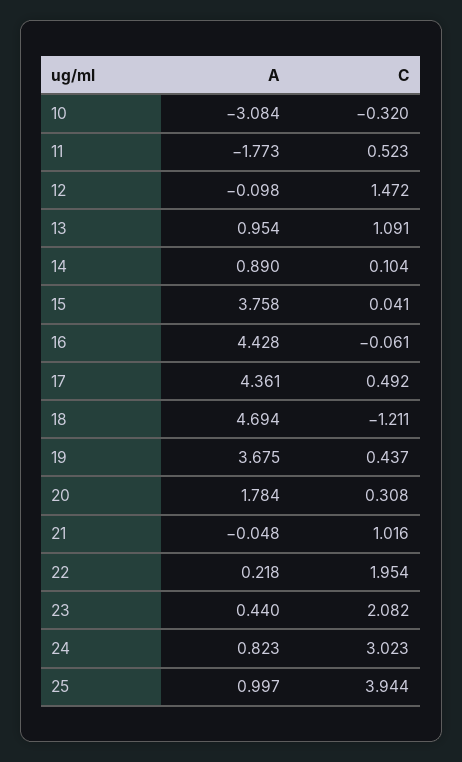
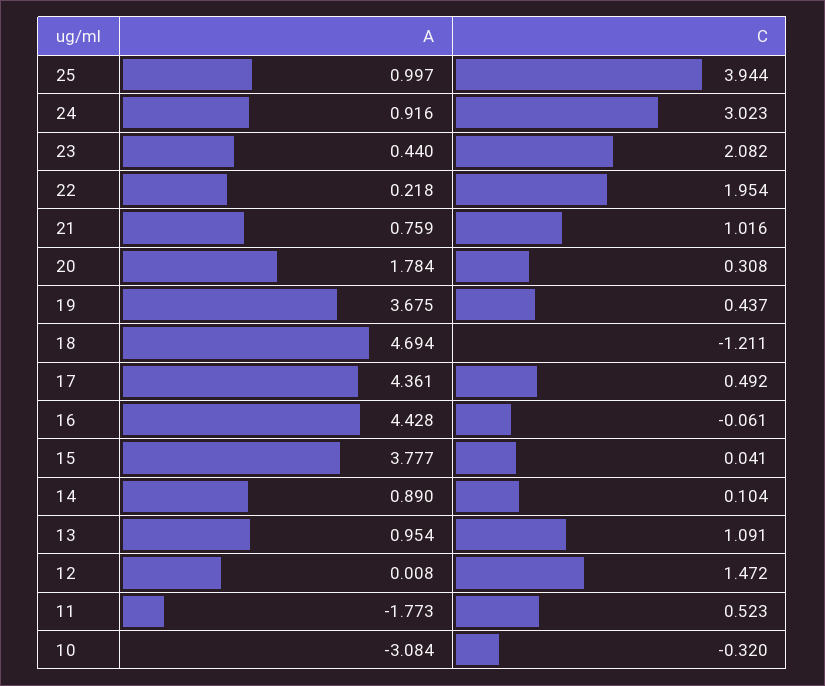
  {
    "A": {
      "10": -3.084,
      "11": -1.773,
-     "12": -0.098,
+     "12": 0.008,
      "13": 0.954,
      "14": 0.89,
-     "15": 3.758,
+     "15": 3.777,
      "16": 4.428,
      "17": 4.361,
      "18": 4.694,
      "19": 3.675,
      "20": 1.784,
-     "21": -0.048,
+     "21": 0.759,
      "22": 0.218,
      "23": 0.44,
-     "24": 0.823,
+     "24": 0.916,
      "25": 0.997
    },
    "C": {
      "10": -0.32,
      "11": 0.523,
      "12": 1.472,
      "13": 1.091,
      "14": 0.104,
      "15": 0.041,
      "16": -0.061,
      "17": 0.492,
      "18": -1.211,
      "19": 0.437,
      "20": 0.308,
      "21": 1.016,
      "22": 1.954,
      "23": 2.082,
      "24": 3.023,
      "25": 3.944
    }
  }

